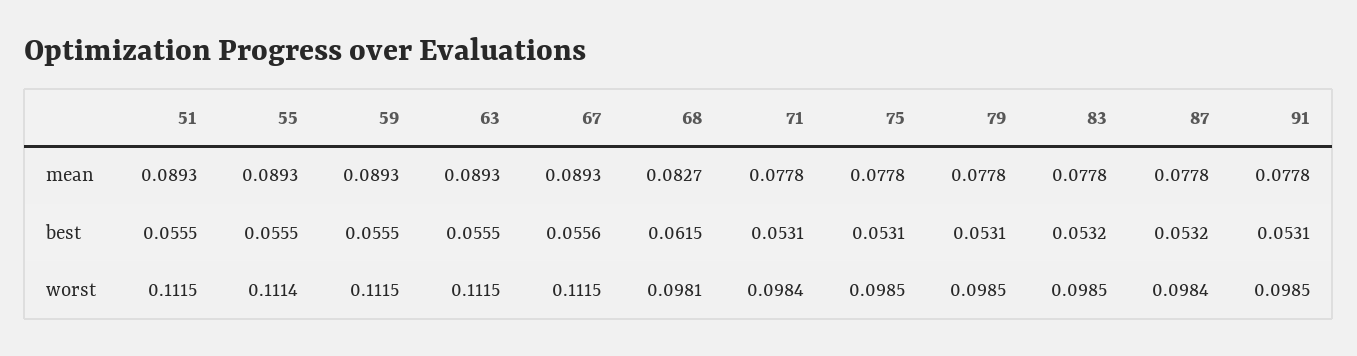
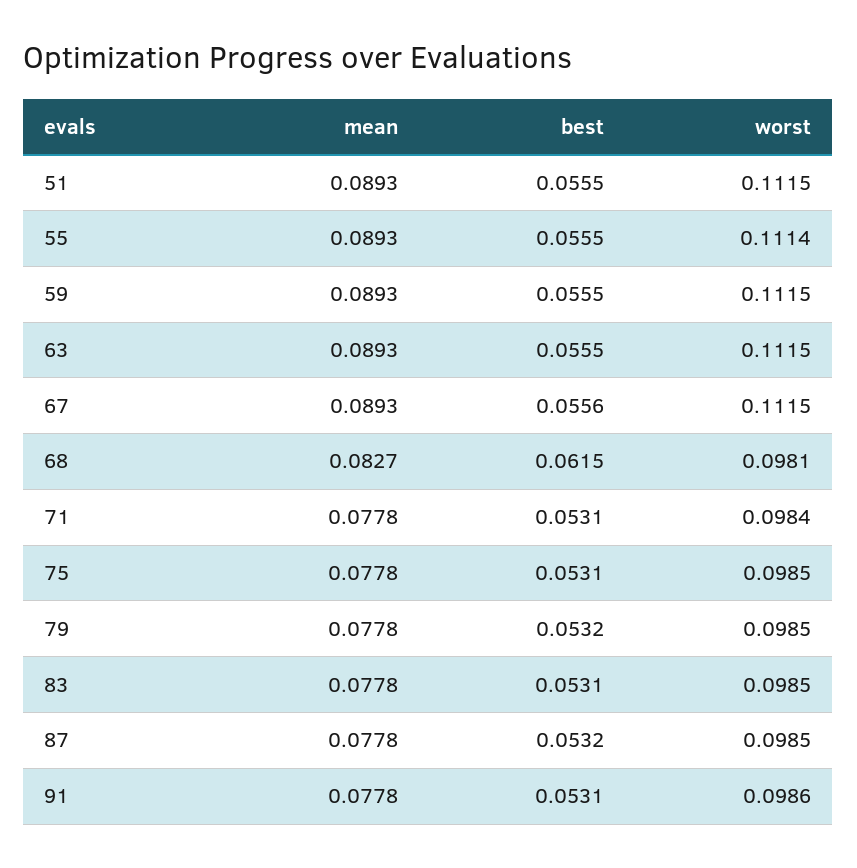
  {
    "51": {
      "mean": 0.0893,
      "best": 0.0555,
      "worst": 0.1115
    },
    "55": {
      "mean": 0.0893,
      "best": 0.0555,
      "worst": 0.1114
    },
    "59": {
      "mean": 0.0893,
      "best": 0.0555,
      "worst": 0.1115
    },
    "63": {
      "mean": 0.0893,
      "best": 0.0555,
      "worst": 0.1115
    },
    "67": {
      "mean": 0.0893,
      "best": 0.0556,
      "worst": 0.1115
    },
    "68": {
      "mean": 0.0827,
      "best": 0.0615,
      "worst": 0.0981
    },
    "71": {
      "mean": 0.0778,
      "best": 0.0531,
      "worst": 0.0984
    },
    "75": {
      "mean": 0.0778,
      "best": 0.0531,
      "worst": 0.0985
    },
    "79": {
      "mean": 0.0778,
-     "best": 0.0531,
+     "best": 0.0532,
      "worst": 0.0985
    },
    "83": {
      "mean": 0.0778,
-     "best": 0.0532,
+     "best": 0.0531,
      "worst": 0.0985
    },
    "87": {
      "mean": 0.0778,
      "best": 0.0532,
-     "worst": 0.0984
+     "worst": 0.0985
    },
    "91": {
      "mean": 0.0778,
      "best": 0.0531,
-     "worst": 0.0985
+     "worst": 0.0986
    }
  }

